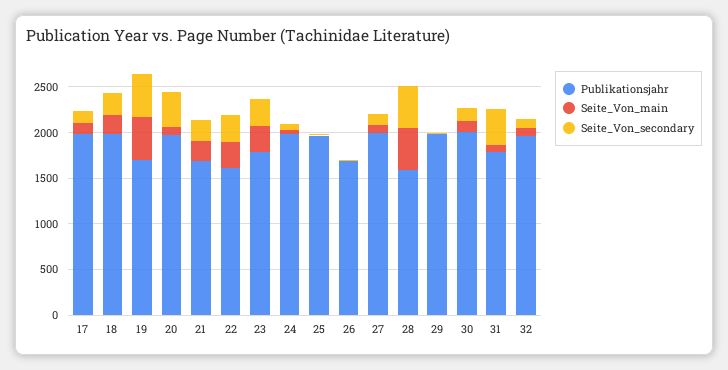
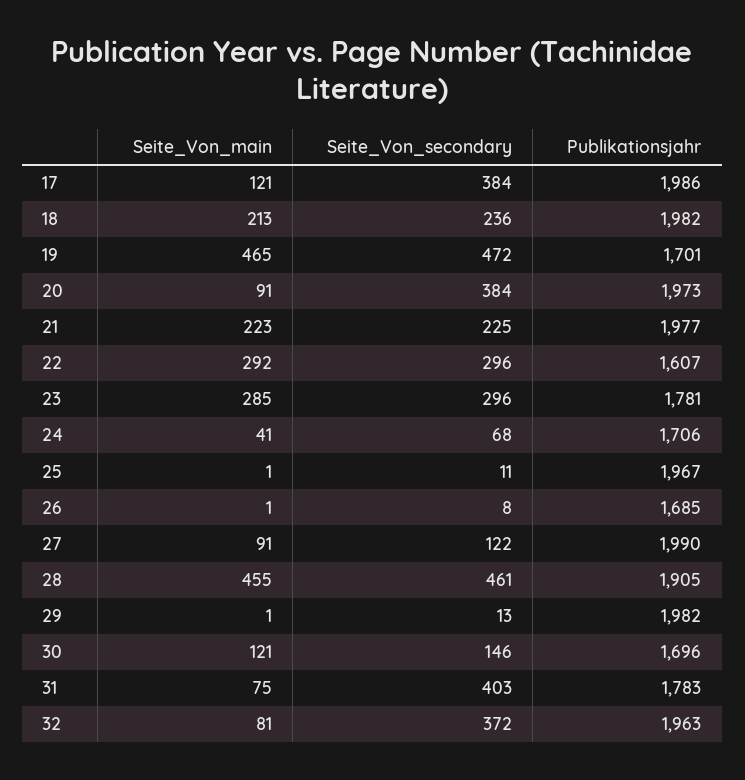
  {
    "Publikationsjahr": {
      "17": 1986,
      "18": 1982,
      "19": 1701,
      "20": 1973,
-     "21": 1700,
+     "21": 1977,
      "22": 1607,
      "23": 1781,
-     "24": 2000,
+     "24": 1706,
      "25": 1967,
      "26": 1685,
      "27": 1990,
-     "28": 1600,
+     "28": 1905,
      "29": 1982,
-     "30": 2000,
+     "30": 1696,
      "31": 1783,
      "32": 1963
    },
    "Seite_Von_main": {
      "17": 121,
      "18": 213,
      "19": 465,
      "20": 91,
      "21": 223,
      "22": 292,
      "23": 285,
      "24": 41,
      "25": 1,
      "26": 1,
      "27": 91,
      "28": 455,
      "29": 1,
      "30": 121,
      "31": 75,
      "32": 81
    },
    "Seite_Von_secondary": {
-     "17": 100,
+     "17": 384,
      "18": 236,
      "19": 472,
      "20": 384,
      "21": 225,
      "22": 296,
      "23": 296,
      "24": 68,
      "25": 11,
      "26": 8,
      "27": 122,
      "28": 461,
      "29": 13,
      "30": 146,
      "31": 403,
-     "32": 100
+     "32": 372
    }
  }

